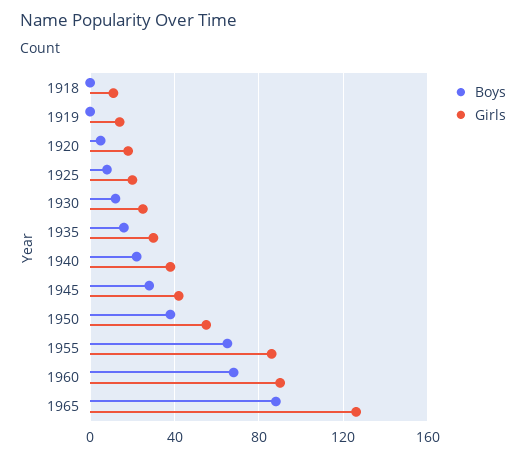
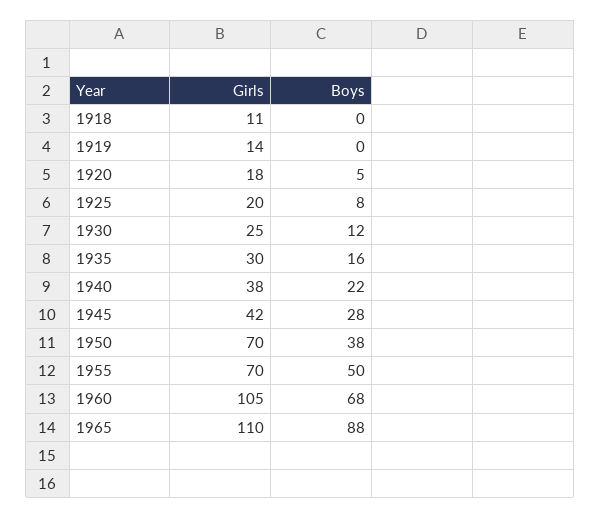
  {
    "Boys": {
      "1918": 0,
      "1919": 0,
      "1920": 5,
      "1925": 8,
      "1930": 12,
      "1935": 16,
      "1940": 22,
      "1945": 28,
      "1950": 38,
-     "1955": 65,
+     "1955": 50,
      "1960": 68,
      "1965": 88
    },
    "Girls": {
      "1918": 11,
      "1919": 14,
      "1920": 18,
      "1925": 20,
      "1930": 25,
      "1935": 30,
      "1940": 38,
      "1945": 42,
-     "1950": 55,
+     "1950": 70,
-     "1955": 85,
+     "1955": 70,
-     "1960": 90,
+     "1960": 105,
-     "1965": 125
+     "1965": 110
    }
  }

